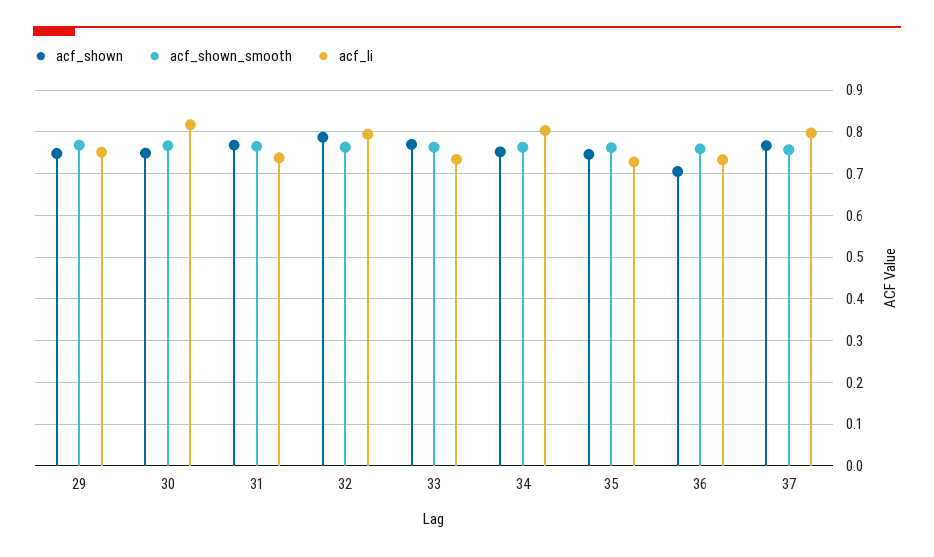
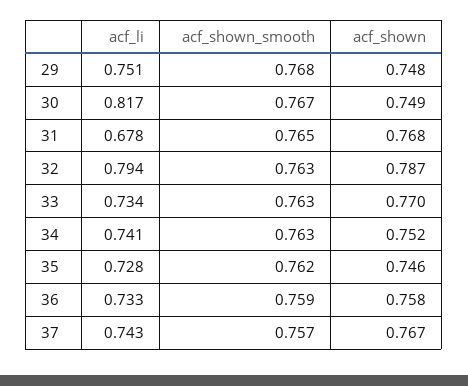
  {
    "acf_shown": {
      "29": 0.748,
      "30": 0.749,
      "31": 0.768,
      "32": 0.787,
      "33": 0.77,
      "34": 0.752,
      "35": 0.746,
-     "36": 0.7,
+     "36": 0.758,
      "37": 0.767
    },
    "acf_shown_smooth": {
      "29": 0.768,
      "30": 0.767,
      "31": 0.765,
      "32": 0.763,
      "33": 0.763,
      "34": 0.763,
      "35": 0.762,
      "36": 0.759,
      "37": 0.757
    },
    "acf_li": {
      "29": 0.751,
      "30": 0.817,
-     "31": 0.74,
+     "31": 0.678,
      "32": 0.794,
      "33": 0.734,
-     "34": 0.8,
+     "34": 0.741,
      "35": 0.728,
      "36": 0.733,
-     "37": 0.8
+     "37": 0.743
    }
  }

